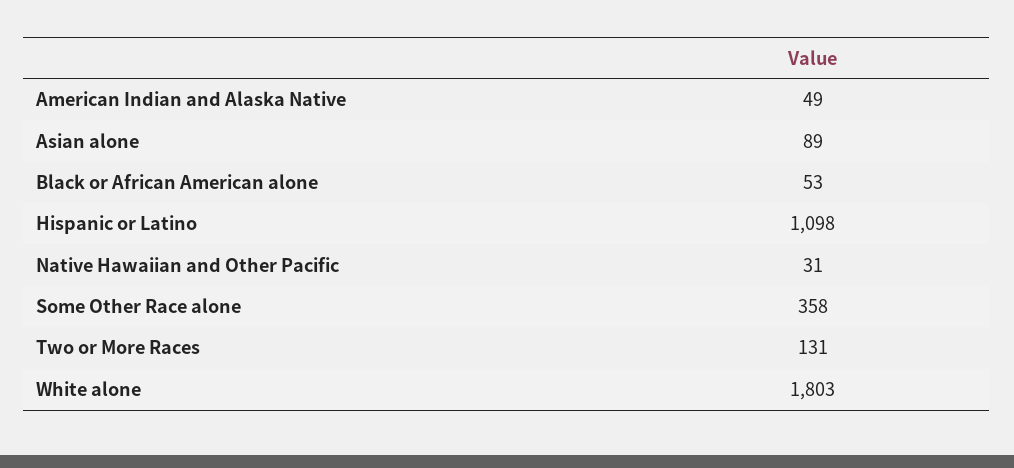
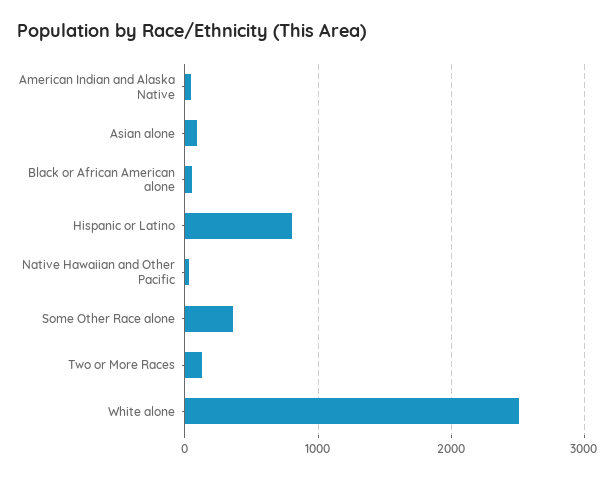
  {
    "American Indian and Alaska Native": 49,
    "Asian alone": 89,
    "Black or African American alone": 53,
-   "Hispanic or Latino": 1098,
+   "Hispanic or Latino": 800,
    "Native Hawaiian and Other Pacific": 31,
    "Some Other Race alone": 358,
    "Two or More Races": 131,
-   "White alone": 1803
+   "White alone": 2500
  }

